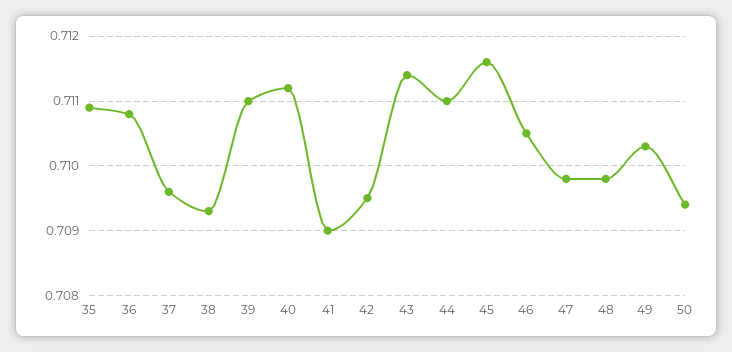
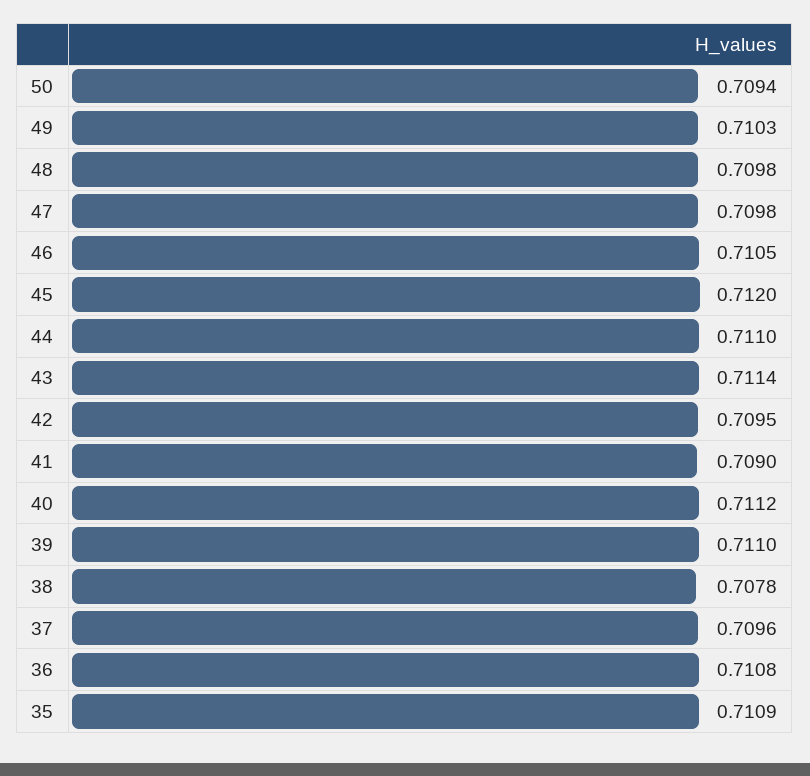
  {
    "35": 0.7109,
    "36": 0.7108,
    "37": 0.7096,
-   "38": 0.7093,
+   "38": 0.7078,
    "39": 0.711,
    "40": 0.7112,
    "41": 0.709,
    "42": 0.7095,
    "43": 0.7114,
    "44": 0.711,
-   "45": 0.7116,
+   "45": 0.712,
    "46": 0.7105,
    "47": 0.7098,
    "48": 0.7098,
    "49": 0.7103,
    "50": 0.7094
  }

